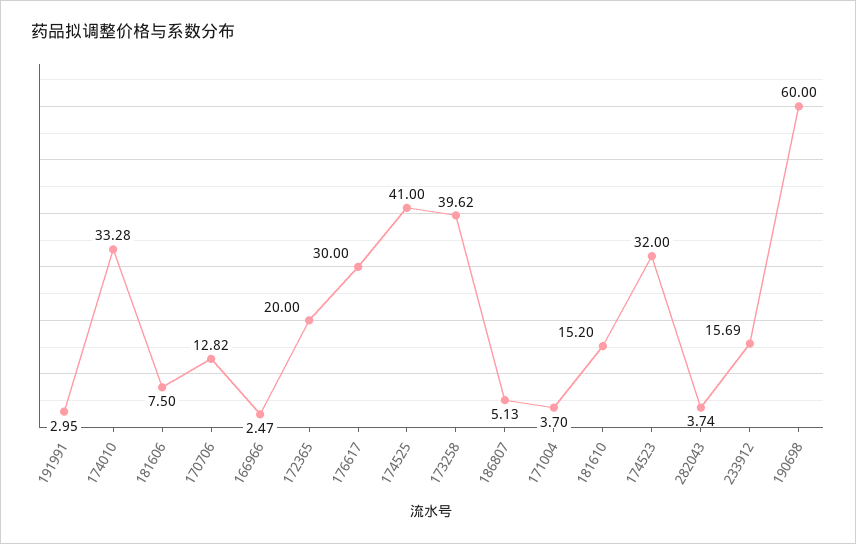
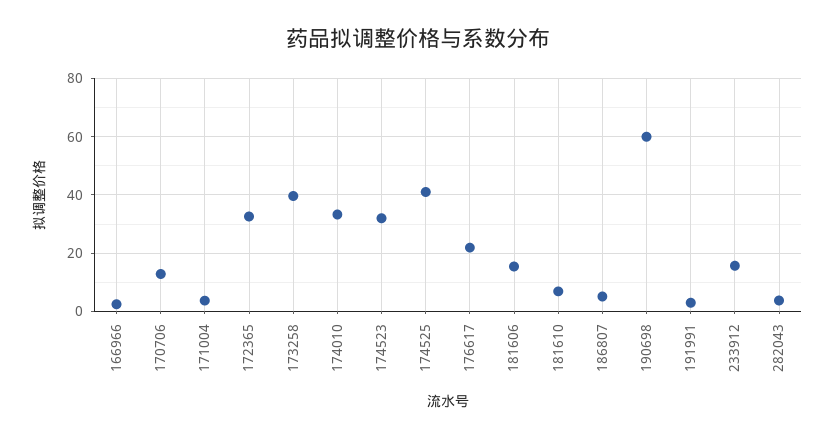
  {
    "191991": 2.95,
    "174010": 33.28,
-   "181606": 7.5,
+   "181606": 15,
    "170706": 12.82,
    "166966": 2.47,
-   "172365": 20,
+   "172365": 32.5,
-   "176617": 30,
+   "176617": 22.5,
    "174525": 41,
    "173258": 39.62,
    "186807": 5.13,
    "171004": 3.7,
-   "181610": 15.2,
+   "181610": 7.5,
    "174523": 32,
    "282043": 3.74,
    "233912": 15.69,
    "190698": 60
  }

